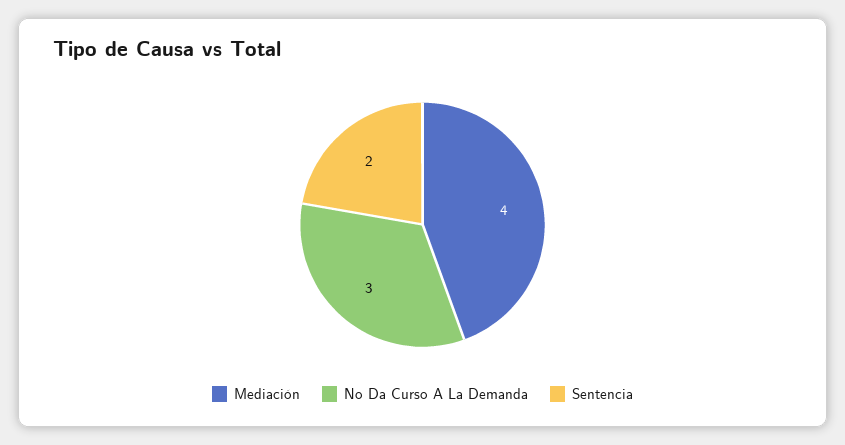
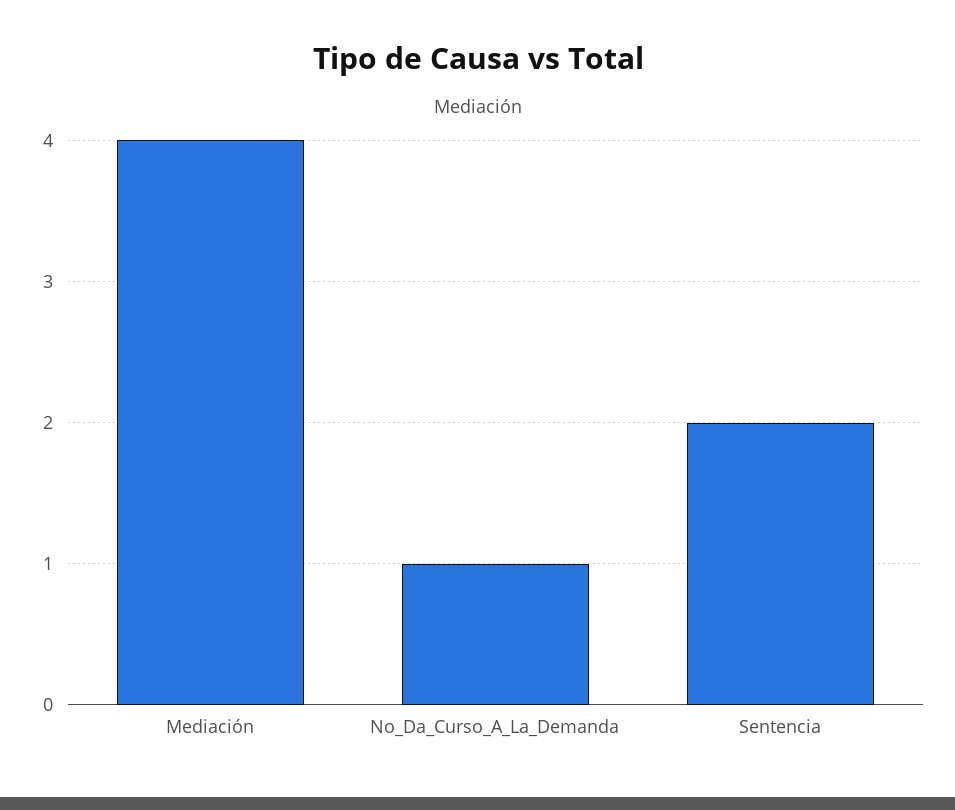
  {
    "Mediación": 4,
-   "No Da Curso A La Demanda": 3,
+   "No Da Curso A La Demanda": 1,
    "Sentencia": 2
  }

